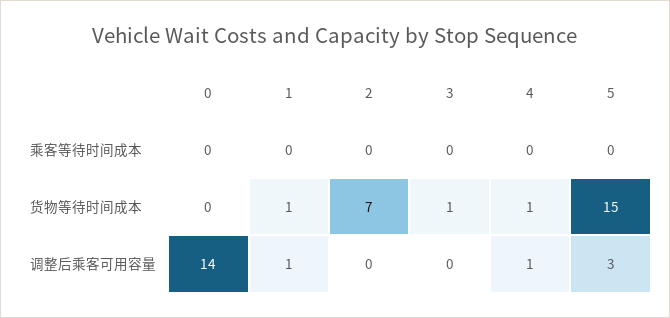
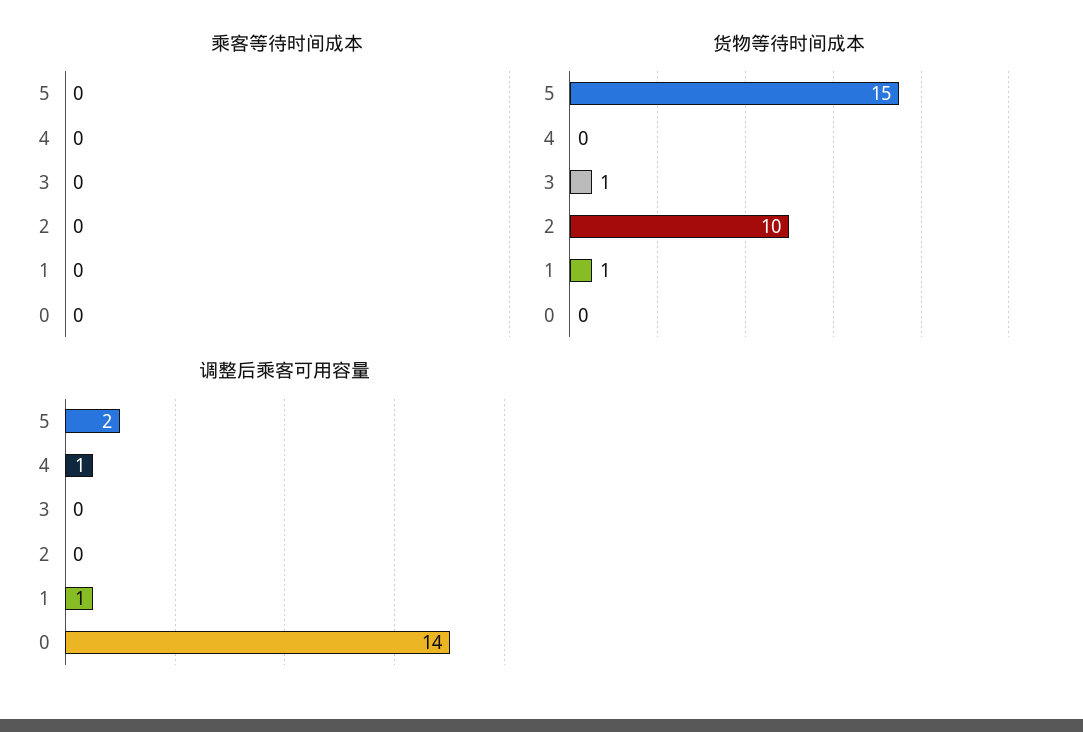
  {
    "乘客等待时间成本": {
      "0": 0,
      "1": 0,
      "2": 0,
      "3": 0,
      "4": 0,
      "5": 0
    },
    "货物等待时间成本": {
      "0": 0,
      "1": 1,
-     "2": 7,
+     "2": 10,
      "3": 1,
-     "4": 1,
+     "4": 0,
      "5": 15
    },
    "调整后乘客可用容量": {
      "0": 14,
      "1": 1,
      "2": 0,
      "3": 0,
      "4": 1,
-     "5": 3
+     "5": 2
    }
  }

